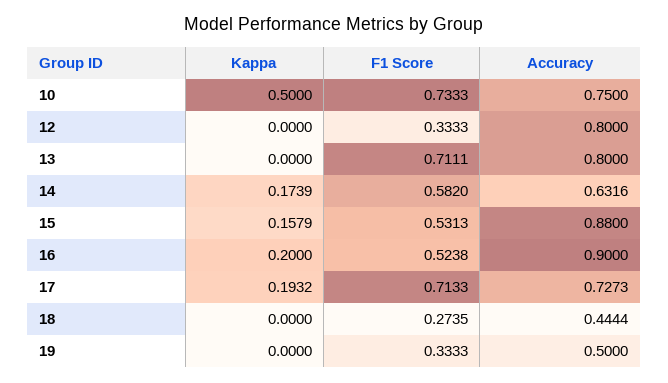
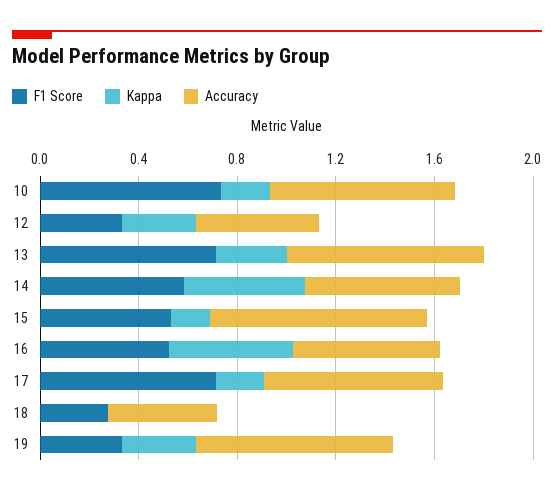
  {
    "Kappa": {
-     "10": 0.5,
+     "10": 0.2,
-     "12": 0,
+     "12": 0.3,
-     "13": 0,
+     "13": 0.3,
-     "14": 0.1739,
+     "14": 0.5,
      "15": 0.1579,
-     "16": 0.2,
+     "16": 0.5,
      "17": 0.1932,
      "18": 0,
-     "19": 0
+     "19": 0.3
    },
    "F1 Score": {
      "10": 0.7333,
      "12": 0.3333,
      "13": 0.7111,
      "14": 0.582,
      "15": 0.5313,
      "16": 0.5238,
      "17": 0.7133,
      "18": 0.2735,
      "19": 0.3333
    },
    "Accuracy": {
      "10": 0.75,
-     "12": 0.8,
+     "12": 0.5,
      "13": 0.8,
      "14": 0.6316,
      "15": 0.88,
-     "16": 0.9,
+     "16": 0.6,
      "17": 0.7273,
      "18": 0.4444,
-     "19": 0.5
+     "19": 0.8
    }
  }

